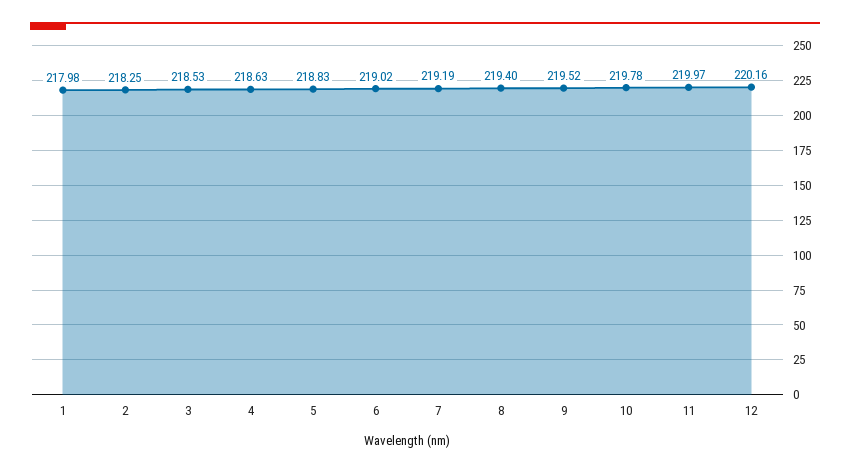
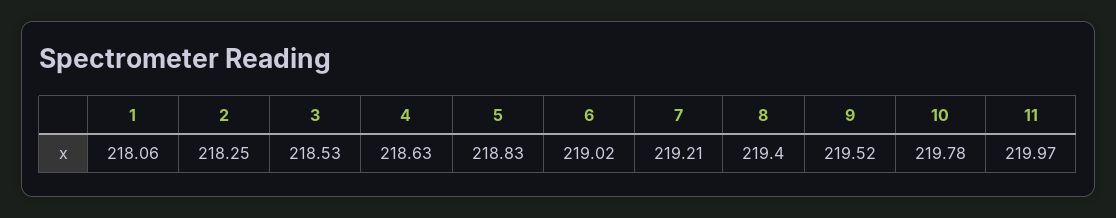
  {
-   "1": 217.98,
+   "1": 218.06,
    "2": 218.25,
    "3": 218.53,
    "4": 218.63,
    "5": 218.83,
    "6": 219.02,
-   "7": 219.19,
+   "7": 219.21,
    "8": 219.4,
    "9": 219.52,
    "10": 219.78,
-   "11": 219.97,
+   "11": 219.97
-   "12": 220.16
  }

